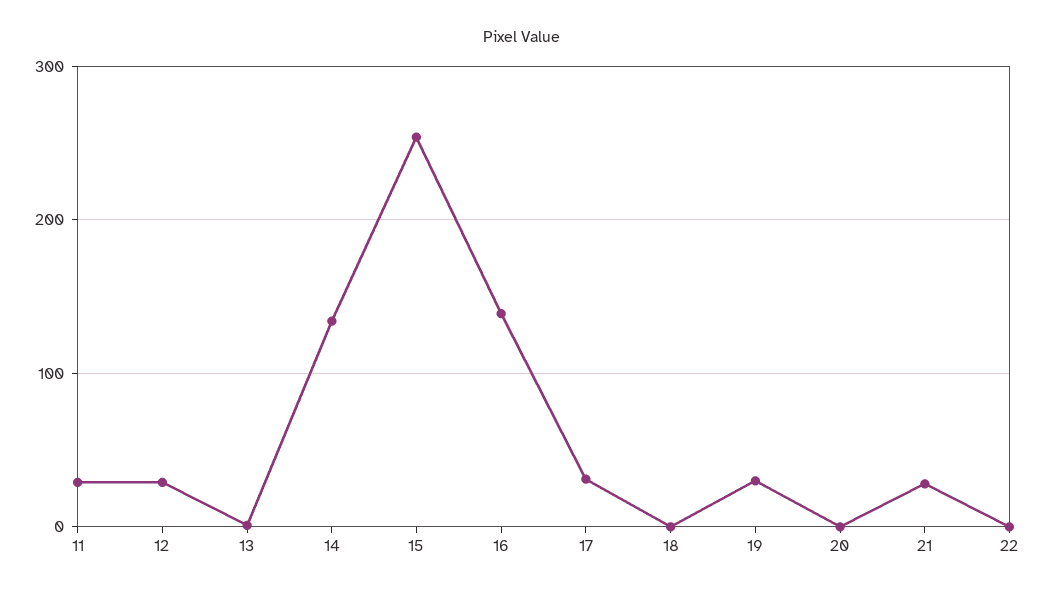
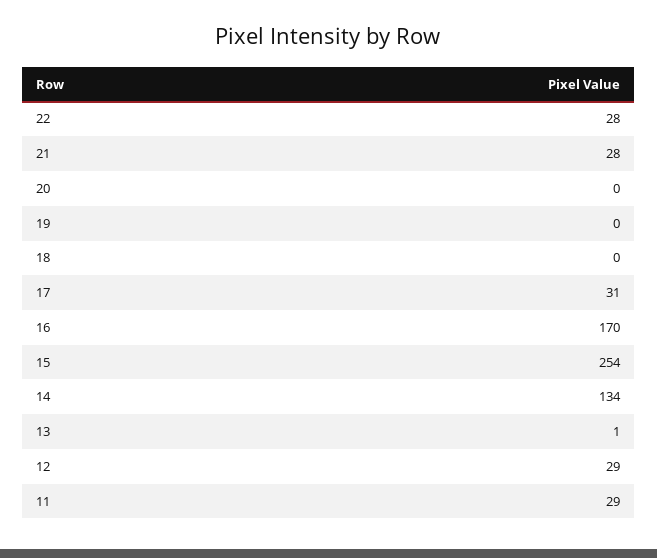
  {
    "11": 29,
    "12": 29,
    "13": 1,
    "14": 134,
    "15": 254,
-   "16": 140,
+   "16": 170,
    "17": 31,
    "18": 0,
-   "19": 30,
+   "19": 0,
    "20": 0,
    "21": 28,
-   "22": 0
+   "22": 28
  }

